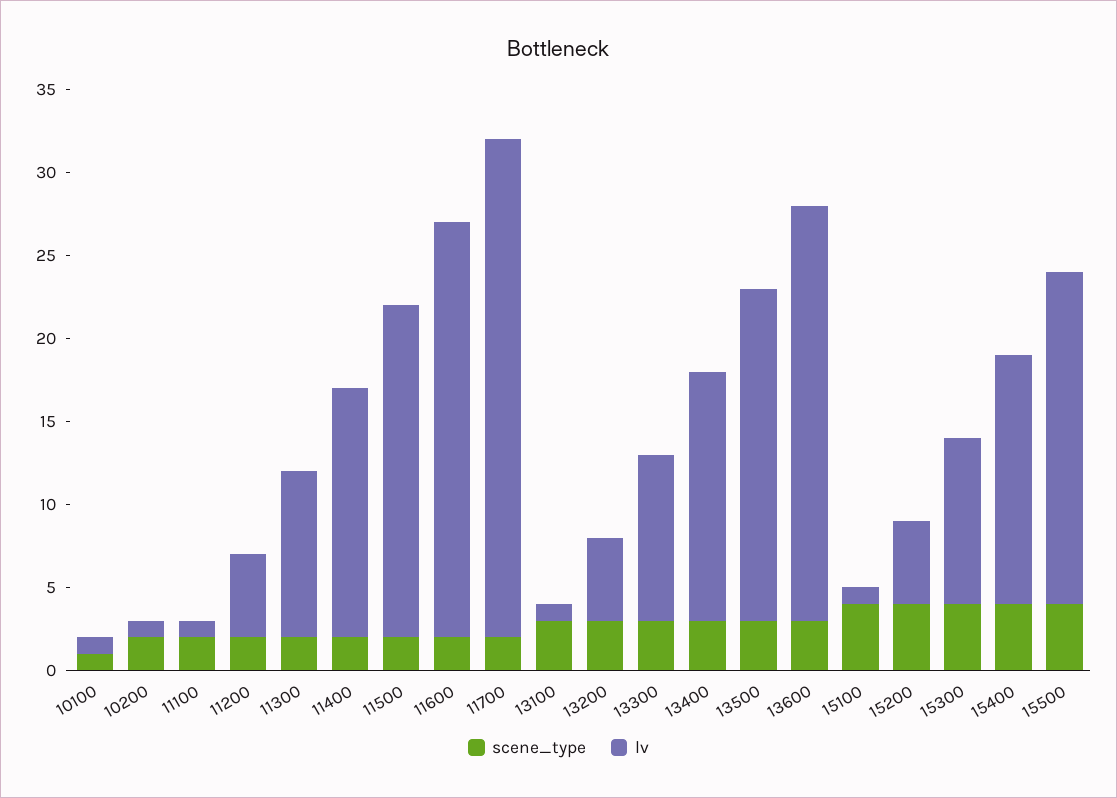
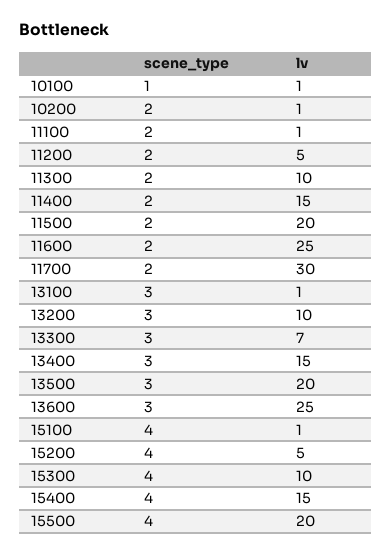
  {
    "scene_type": {
      "10100": 1,
      "10200": 2,
      "11100": 2,
      "11200": 2,
      "11300": 2,
      "11400": 2,
      "11500": 2,
      "11600": 2,
      "11700": 2,
      "13100": 3,
      "13200": 3,
      "13300": 3,
      "13400": 3,
      "13500": 3,
      "13600": 3,
      "15100": 4,
      "15200": 4,
      "15300": 4,
      "15400": 4,
      "15500": 4
    },
    "lv": {
      "10100": 1,
      "10200": 1,
      "11100": 1,
      "11200": 5,
      "11300": 10,
      "11400": 15,
      "11500": 20,
      "11600": 25,
      "11700": 30,
      "13100": 1,
-     "13200": 5,
+     "13200": 10,
-     "13300": 10,
+     "13300": 7,
      "13400": 15,
      "13500": 20,
      "13600": 25,
      "15100": 1,
      "15200": 5,
      "15300": 10,
      "15400": 15,
      "15500": 20
    }
  }

